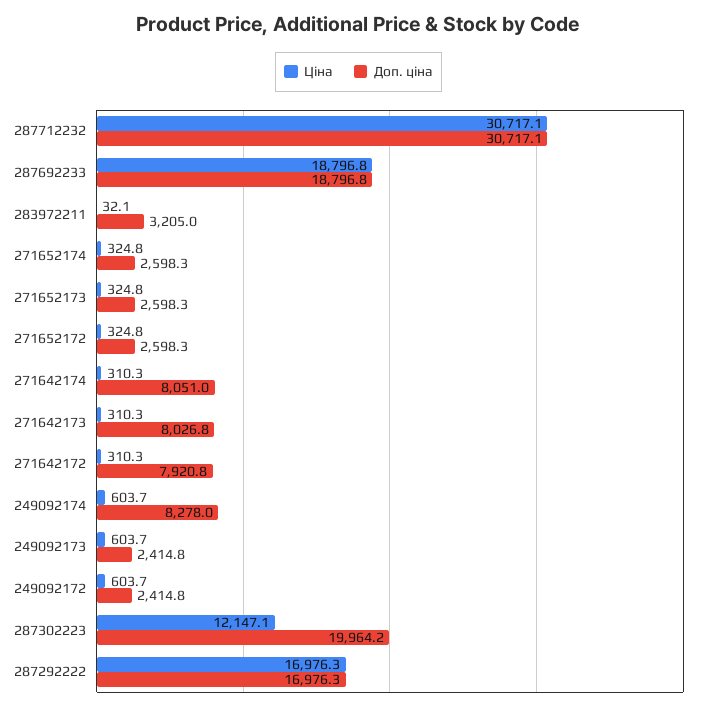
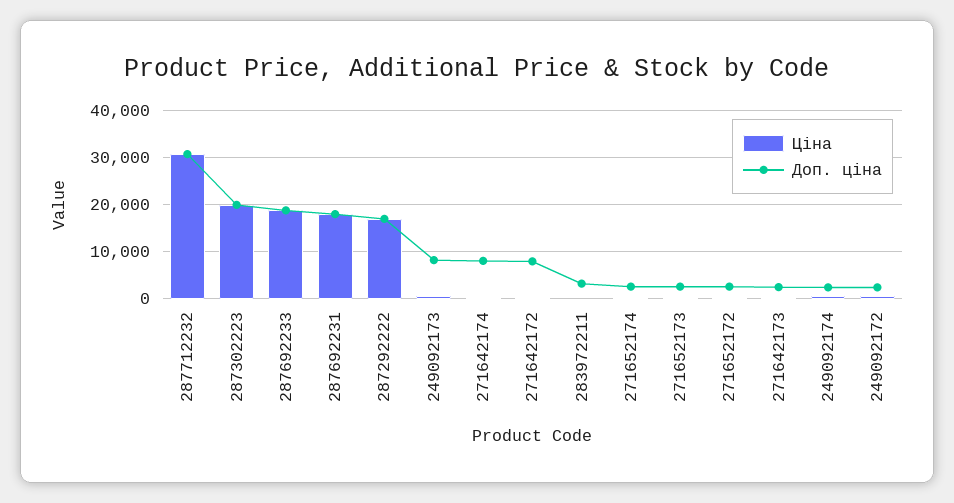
  {
    "Ціна": {
      "287712232": 30717.1,
      "287692233": 18796.8,
      "283972211": 32.1,
      "271652174": 324.8,
      "271652173": 324.8,
      "271652172": 324.8,
      "271642174": 310.3,
      "271642173": 310.3,
      "271642172": 310.3,
      "249092174": 603.7,
      "249092173": 603.7,
      "249092172": 603.7,
-     "287302223": 12147.1,
+     "287302223": 20000,
-     "287292222": 16976.3
+     "287292222": 16976.3,
+     "287692231": 18000
    },
    "Доп. ціна": {
      "287712232": 30717.1,
      "287692233": 18796.8,
      "283972211": 3205,
      "271652174": 2598.3,
      "271652173": 2598.3,
      "271652172": 2598.3,
      "271642174": 8051,
-     "271642173": 8026.8,
+     "271642173": 2000,
      "271642172": 7920.8,
-     "249092174": 8278,
+     "249092174": 2000,
-     "249092173": 2414.8,
+     "249092173": 8000,
      "249092172": 2414.8,
      "287302223": 19964.2,
-     "287292222": 16976.3
+     "287292222": 16976.3,
+     "287692231": 18000
    }
  }

